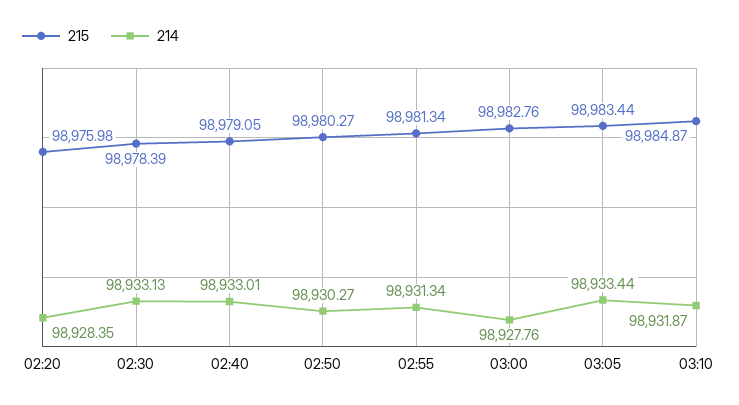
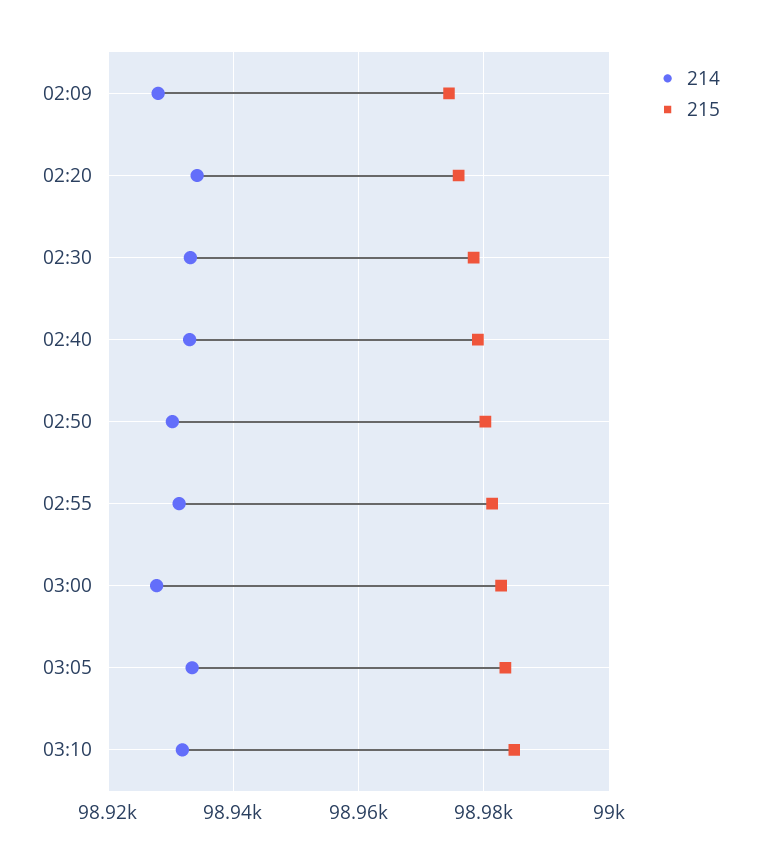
  {
    "215": {
      "02:20": 98975.98,
      "02:30": 98978.39,
      "02:40": 98979.05,
      "02:50": 98980.27,
      "02:55": 98981.34,
      "03:00": 98982.76,
      "03:05": 98983.44,
-     "03:10": 98984.87
+     "03:10": 98984.87,
+     "02:09": 98974
    },
    "214": {
-     "02:20": 98928.35,
+     "02:20": 98934,
      "02:30": 98933.13,
      "02:40": 98933.01,
      "02:50": 98930.27,
      "02:55": 98931.34,
      "03:00": 98927.76,
      "03:05": 98933.44,
-     "03:10": 98931.87
+     "03:10": 98931.87,
+     "02:09": 98928
    }
  }

